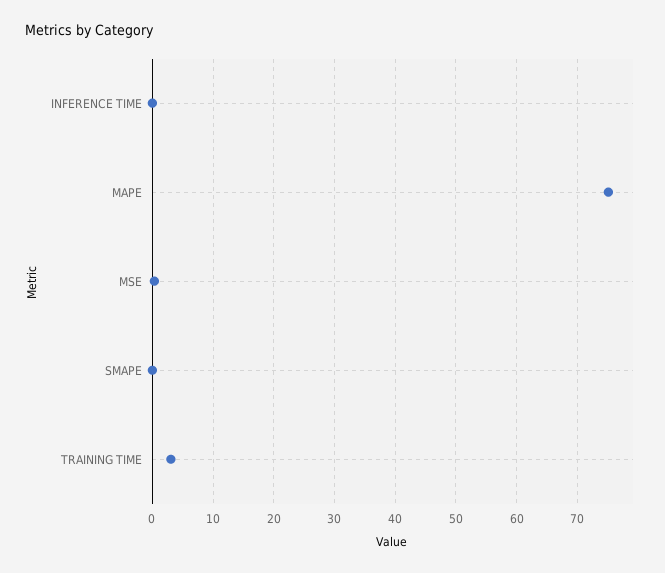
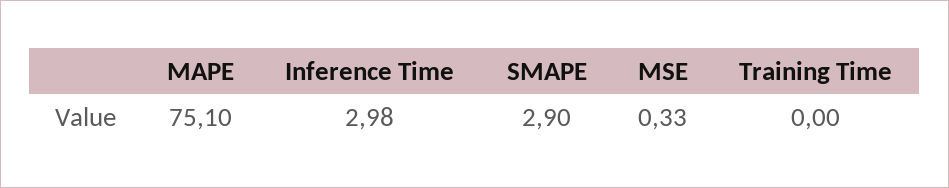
  {
-   "INFERENCE TIME": 0,
+   "INFERENCE TIME": 2.98,
    "MAPE": 75.1,
    "MSE": 0.33,
-   "SMAPE": 0,
+   "SMAPE": 2.9,
-   "TRAINING TIME": 3
+   "TRAINING TIME": 0
  }

